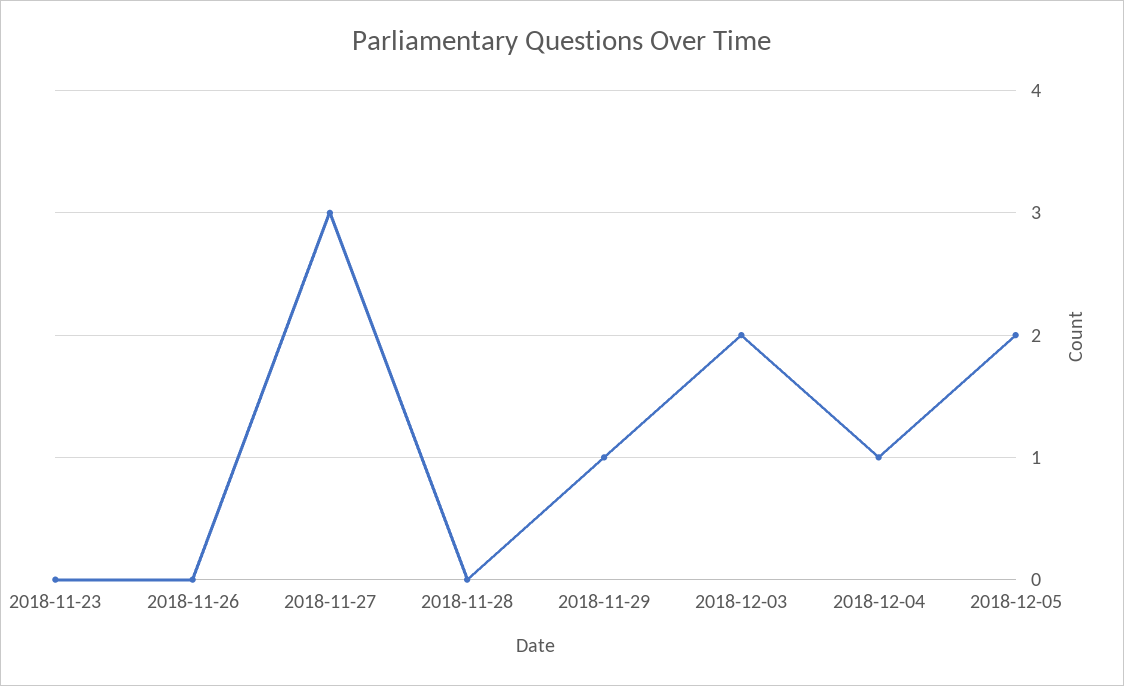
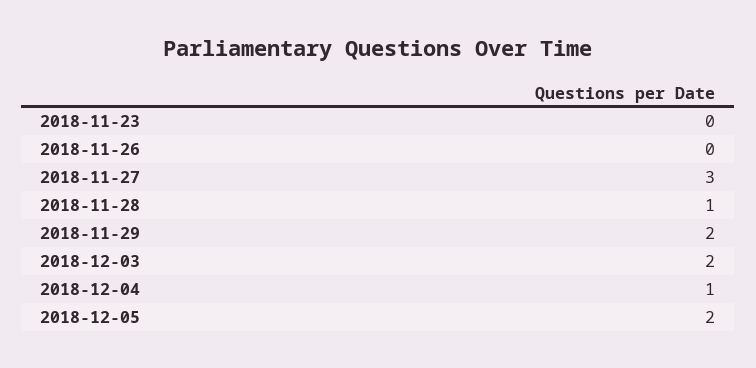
  {
    "2018-11-23": 0,
    "2018-11-26": 0,
    "2018-11-27": 3,
-   "2018-11-28": 0,
+   "2018-11-28": 1,
-   "2018-11-29": 1,
+   "2018-11-29": 2,
    "2018-12-03": 2,
    "2018-12-04": 1,
    "2018-12-05": 2
  }

